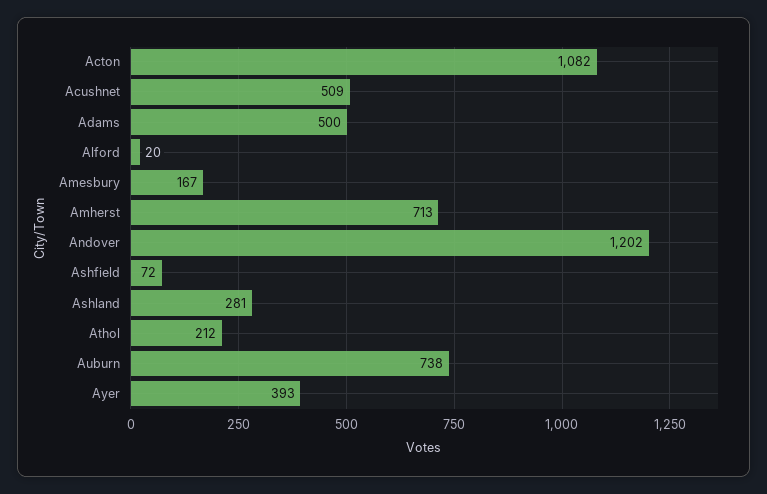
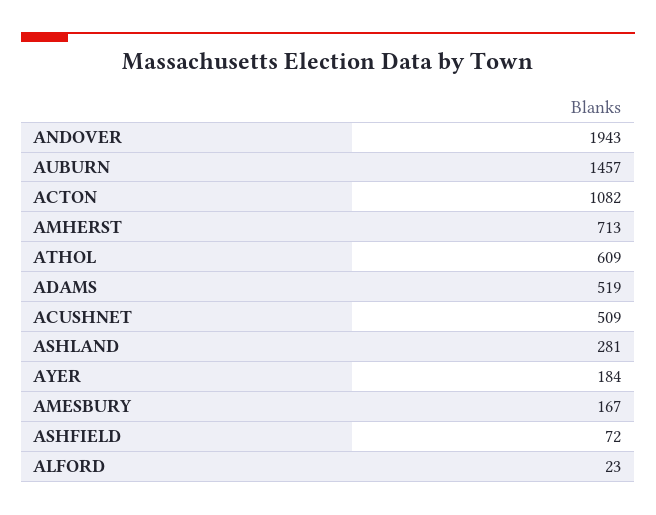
  {
    "Acton": 1082,
    "Acushnet": 509,
-   "Adams": 500,
+   "Adams": 519,
-   "Alford": 20,
+   "Alford": 23,
    "Amesbury": 167,
    "Amherst": 713,
-   "Andover": 1202,
+   "Andover": 1943,
    "Ashfield": 72,
    "Ashland": 281,
-   "Athol": 212,
+   "Athol": 609,
-   "Auburn": 738,
+   "Auburn": 1457,
-   "Ayer": 393
+   "Ayer": 184
  }

